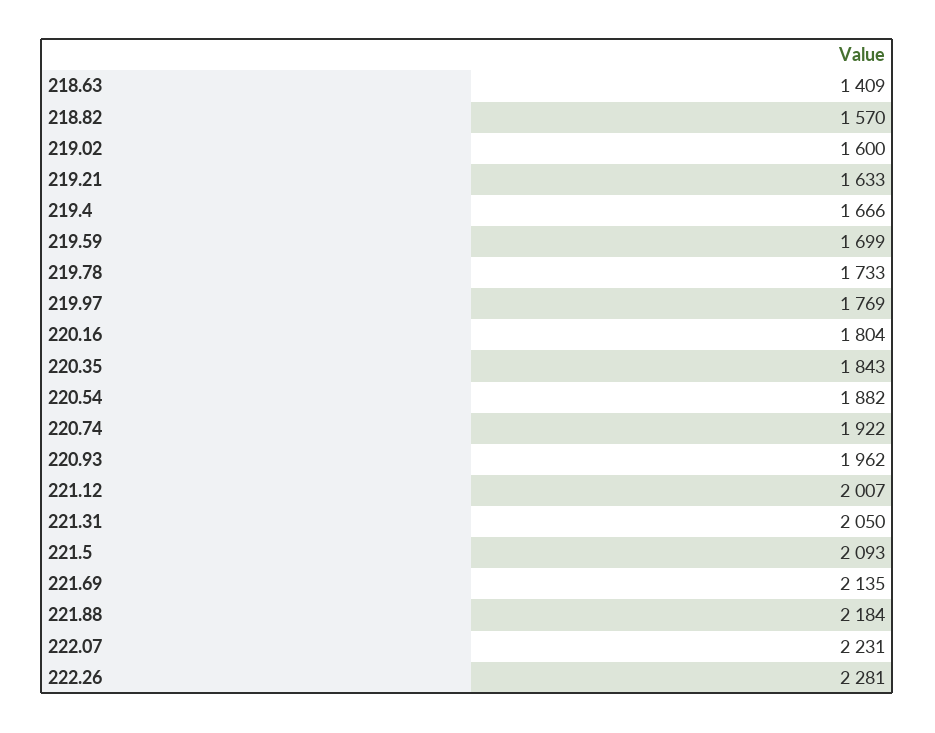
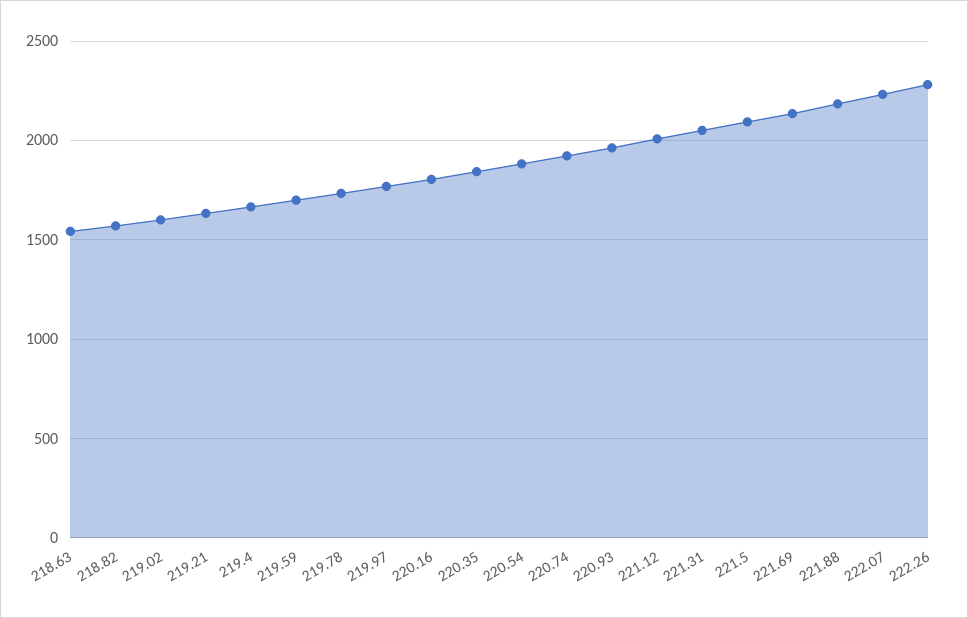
  {
-   "218.63": 1409,
+   "218.63": 1550,
    "218.82": 1570,
    "219.02": 1600,
    "219.21": 1633,
    "219.4": 1666,
    "219.59": 1699,
    "219.78": 1733,
    "219.97": 1769,
    "220.16": 1804,
    "220.35": 1843,
    "220.54": 1882,
    "220.74": 1922,
    "220.93": 1962,
    "221.12": 2007,
    "221.31": 2050,
    "221.5": 2093,
    "221.69": 2135,
    "221.88": 2184,
    "222.07": 2231,
    "222.26": 2281
  }

